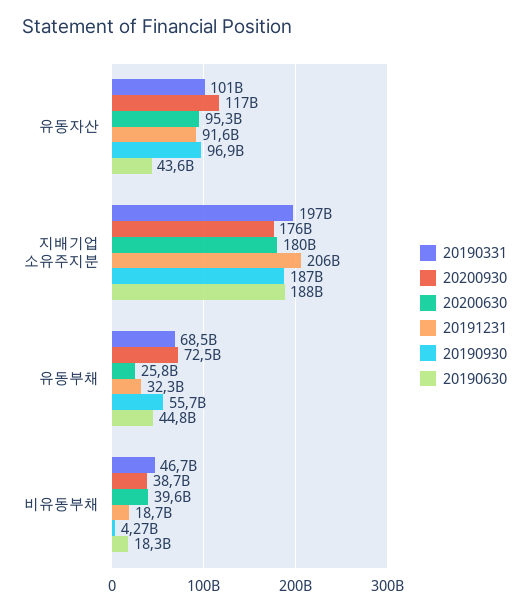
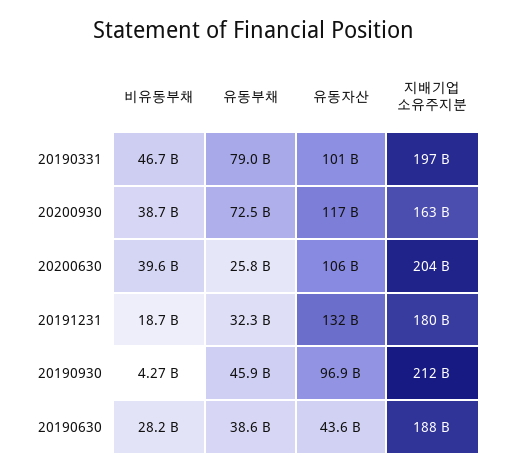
  {
    "20190331": {
      "유동자산": 101000000000,
      "지배기업 소유주지분": 197000000000,
-     "유동부채": 68500000000,
+     "유동부채": 79000000000,
      "비유동부채": 46700000000
    },
    "20200930": {
      "유동자산": 117000000000,
-     "지배기업 소유주지분": 176000000000,
+     "지배기업 소유주지분": 163000000000,
      "유동부채": 72500000000,
      "비유동부채": 38700000000
    },
    "20200630": {
-     "유동자산": 95300000000,
+     "유동자산": 106000000000,
-     "지배기업 소유주지분": 180000000000,
+     "지배기업 소유주지분": 204000000000,
      "유동부채": 25800000000,
      "비유동부채": 39600000000
    },
    "20191231": {
-     "유동자산": 91600000000,
+     "유동자산": 132000000000,
-     "지배기업 소유주지분": 206000000000,
+     "지배기업 소유주지분": 180000000000,
      "유동부채": 32300000000,
      "비유동부채": 18700000000
    },
    "20190930": {
      "유동자산": 96900000000,
-     "지배기업 소유주지분": 187000000000,
+     "지배기업 소유주지분": 212000000000,
-     "유동부채": 55700000000,
+     "유동부채": 45900000000,
      "비유동부채": 4270000000
    },
    "20190630": {
      "유동자산": 43600000000,
      "지배기업 소유주지분": 188000000000,
-     "유동부채": 44800000000,
+     "유동부채": 38600000000,
-     "비유동부채": 18300000000
+     "비유동부채": 28200000000
    }
  }

